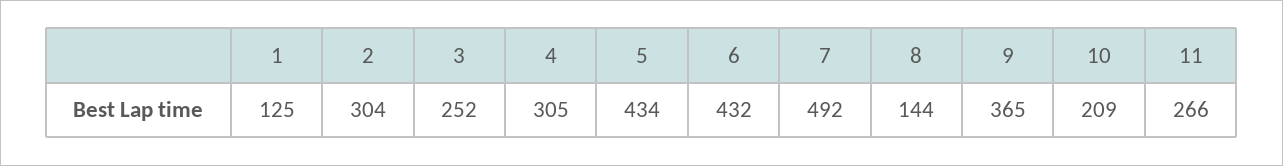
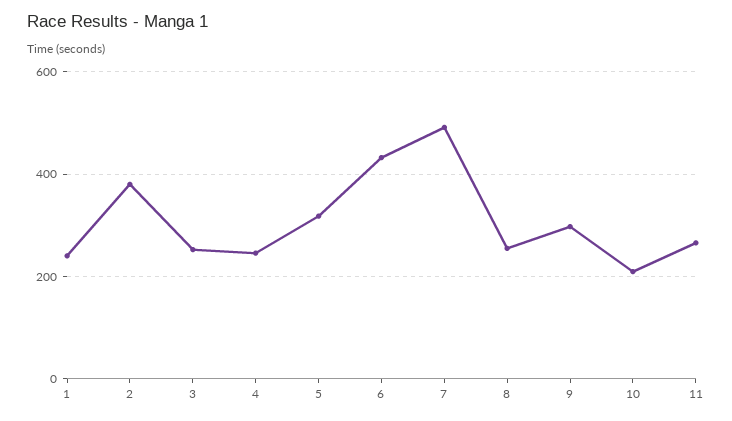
  {
-   "1": 125,
+   "1": 240,
-   "2": 304,
+   "2": 380,
    "3": 252,
-   "4": 305,
+   "4": 240,
-   "5": 434,
+   "5": 320,
    "6": 432,
    "7": 492,
-   "8": 144,
+   "8": 260,
-   "9": 365,
+   "9": 300,
    "10": 209,
    "11": 266
  }

